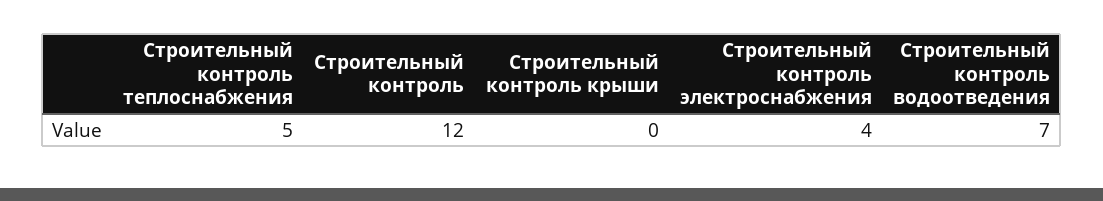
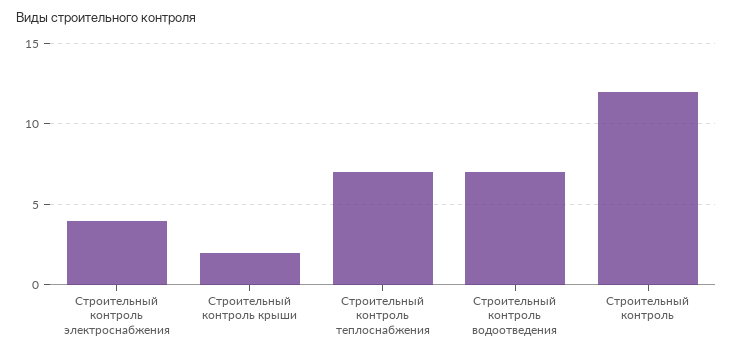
  {
-   "Строительный контроль теплоснабжения": 5,
+   "Строительный контроль теплоснабжения": 7,
    "Строительный контроль": 12,
-   "Строительный контроль крыши": 0,
+   "Строительный контроль крыши": 2,
    "Строительный контроль электроснабжения": 4,
    "Строительный контроль водоотведения": 7
  }

